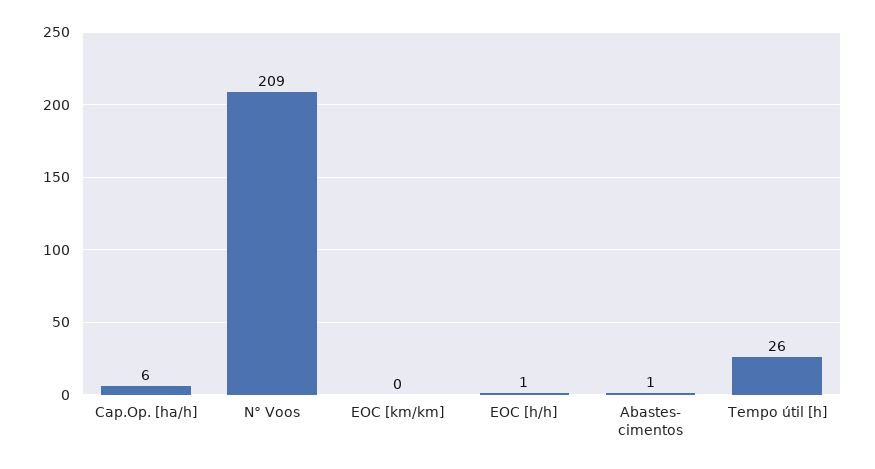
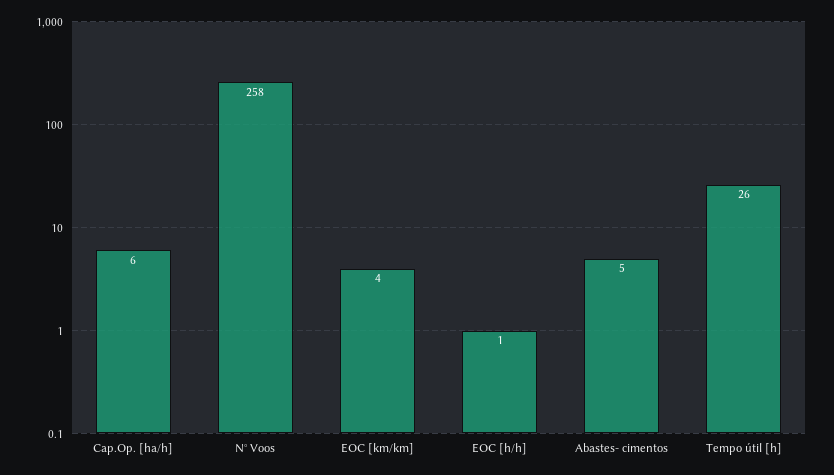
  {
    "Cap.Op. [ha/h]": 6,
-   "N° Voos": 209,
+   "N° Voos": 258,
-   "EOC [km/km]": 0,
+   "EOC [km/km]": 4,
    "EOC [h/h]": 1,
-   "Abastes- cimentos": 1,
+   "Abastes- cimentos": 5,
    "Tempo útil [h]": 26
  }

